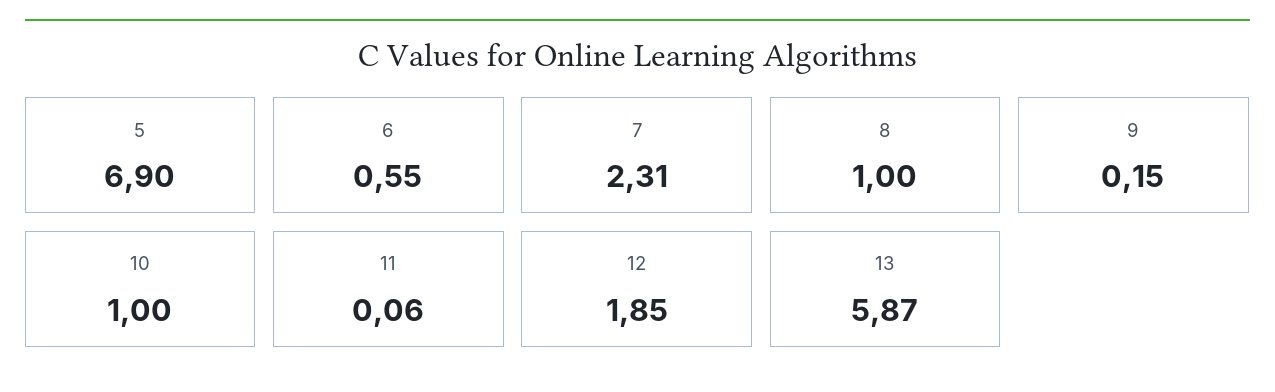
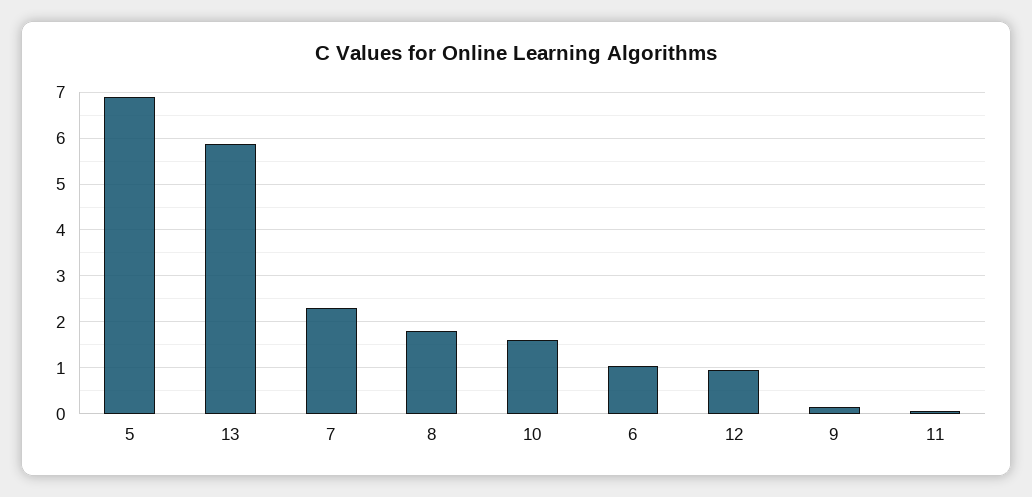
  {
    "5": 6.9,
-   "6": 0.55,
+   "6": 1,
    "7": 2.31,
-   "8": 1,
+   "8": 1.8,
    "9": 0.15,
-   "10": 1,
+   "10": 1.6,
    "11": 0.06,
-   "12": 1.85,
+   "12": 1,
    "13": 5.87
  }

